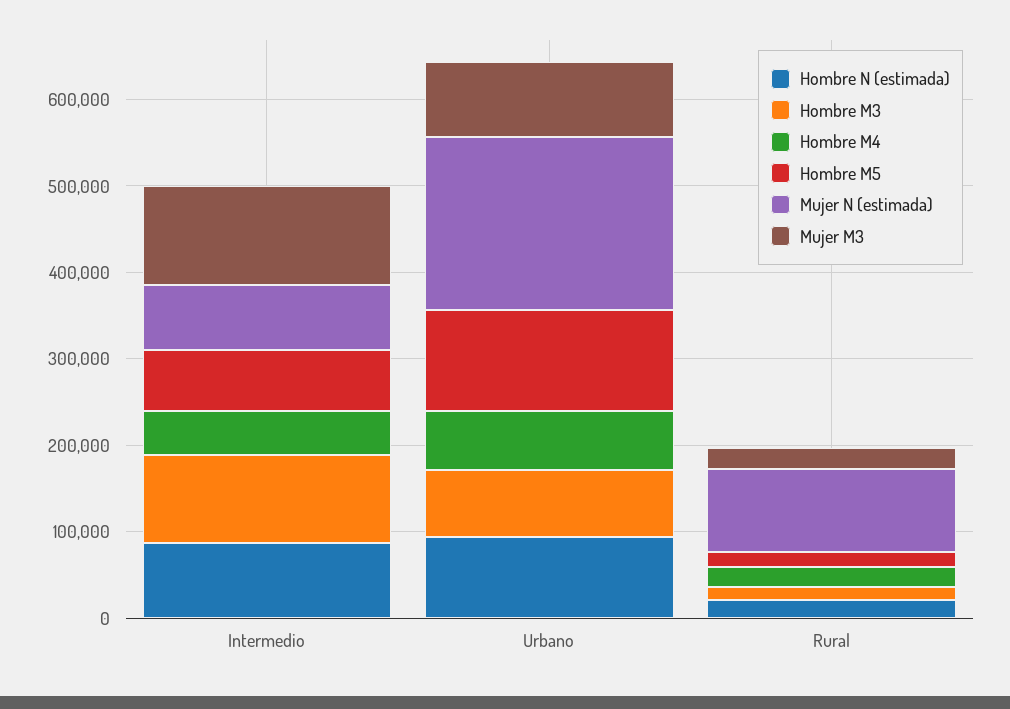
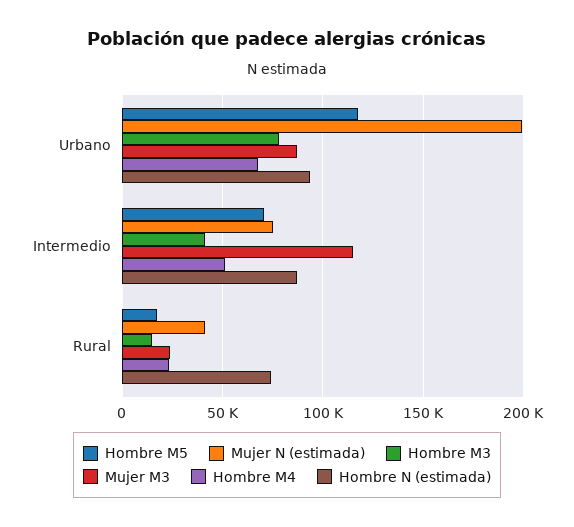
  {
    "Hombre N (estimada)": {
      "Intermedio": 85000,
      "Urbano": 95000,
-     "Rural": 20000
+     "Rural": 75000
    },
    "Hombre M3": {
-     "Intermedio": 100000,
+     "Intermedio": 40000,
      "Urbano": 80000,
      "Rural": 15000
    },
    "Hombre M4": {
      "Intermedio": 50000,
      "Urbano": 70000,
      "Rural": 25000
    },
    "Hombre M5": {
      "Intermedio": 70000,
      "Urbano": 120000,
      "Rural": 15000
    },
    "Mujer N (estimada)": {
      "Intermedio": 75000,
      "Urbano": 200000,
-     "Rural": 100000
+     "Rural": 40000
    },
    "Mujer M3": {
      "Intermedio": 115000,
      "Urbano": 85000,
      "Rural": 25000
    }
  }

